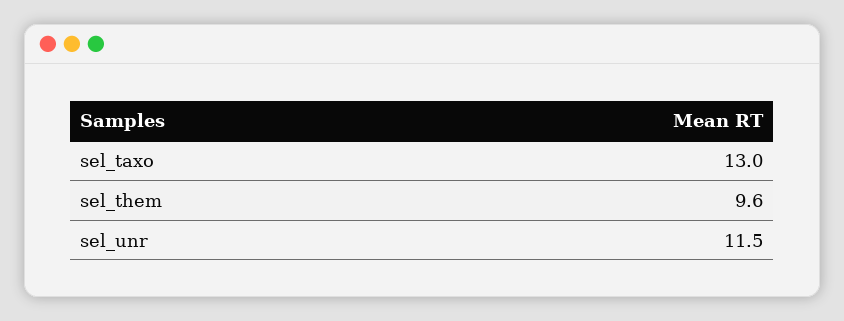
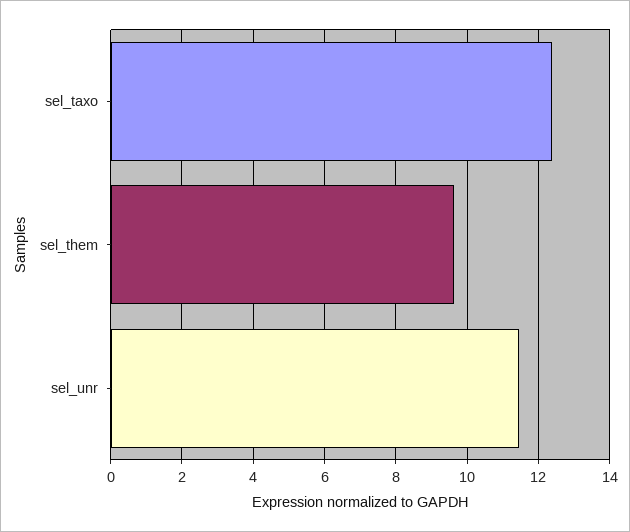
  {
-   "sel_taxo": 13,
+   "sel_taxo": 12.4,
    "sel_them": 9.6,
    "sel_unr": 11.5
  }

